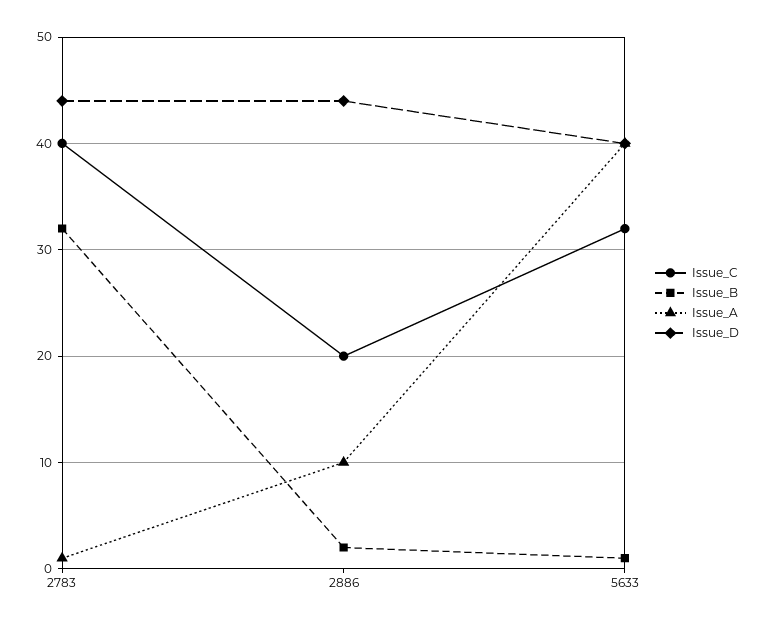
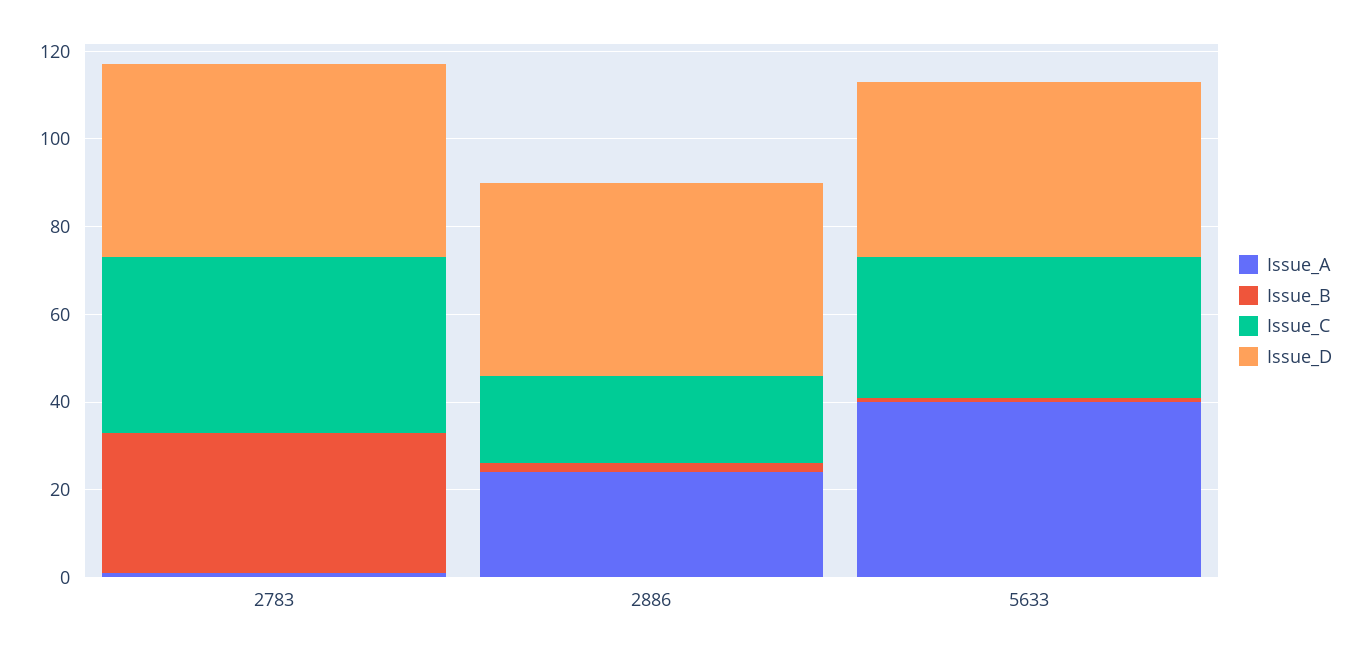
  {
    "Issue_C": {
      "2783": 40,
      "2886": 20,
      "5633": 32
    },
    "Issue_B": {
      "2783": 32,
      "2886": 2,
      "5633": 1
    },
    "Issue_A": {
      "2783": 1,
-     "2886": 10,
+     "2886": 25,
      "5633": 40
    },
    "Issue_D": {
      "2783": 44,
      "2886": 44,
      "5633": 40
    }
  }

